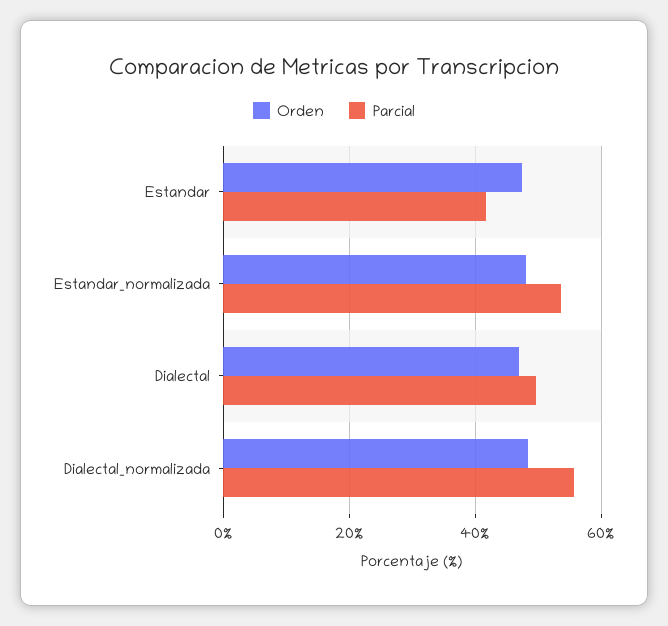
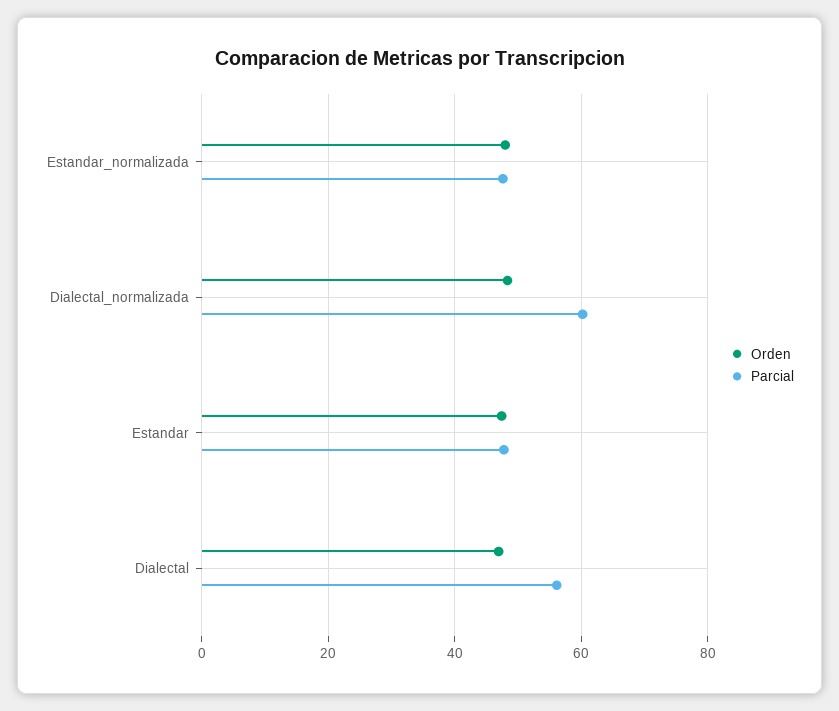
  {
    "Orden": {
      "Estandar": 48,
      "Estandar_normalizada": 48,
      "Dialectal": 46,
      "Dialectal_normalizada": 48
    },
    "Parcial": {
-     "Estandar": 42,
+     "Estandar": 48,
-     "Estandar_normalizada": 54,
+     "Estandar_normalizada": 48,
-     "Dialectal": 50,
+     "Dialectal": 56,
-     "Dialectal_normalizada": 56
+     "Dialectal_normalizada": 60
    }
  }

